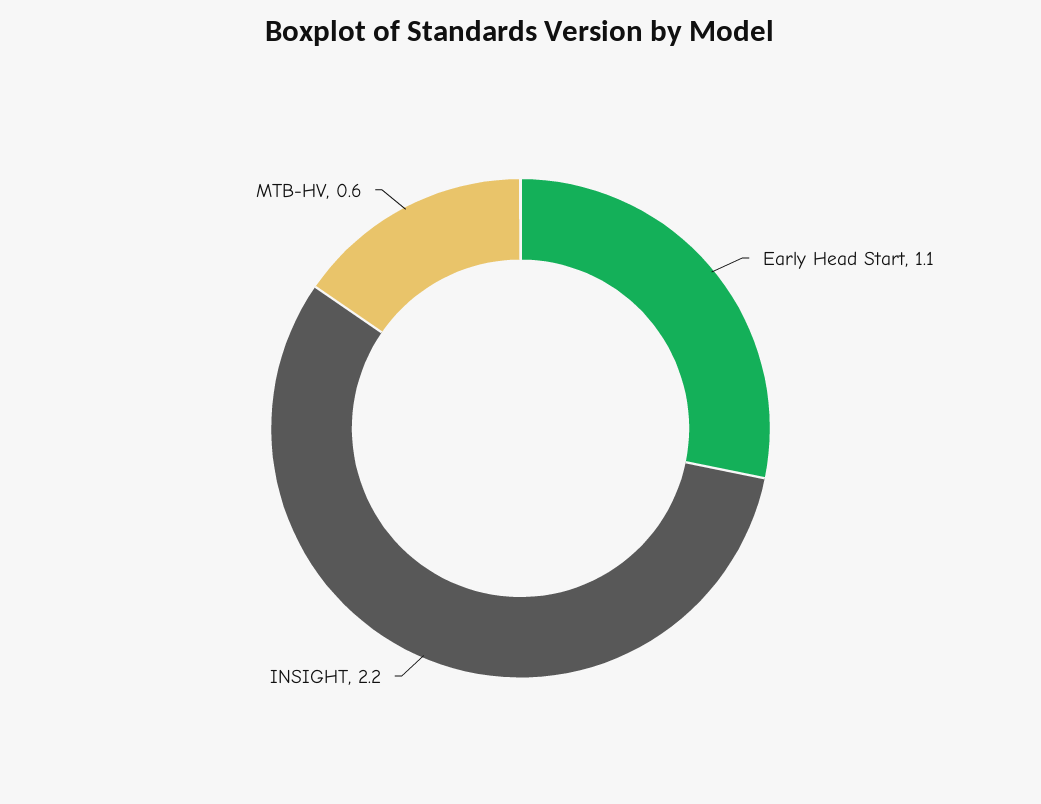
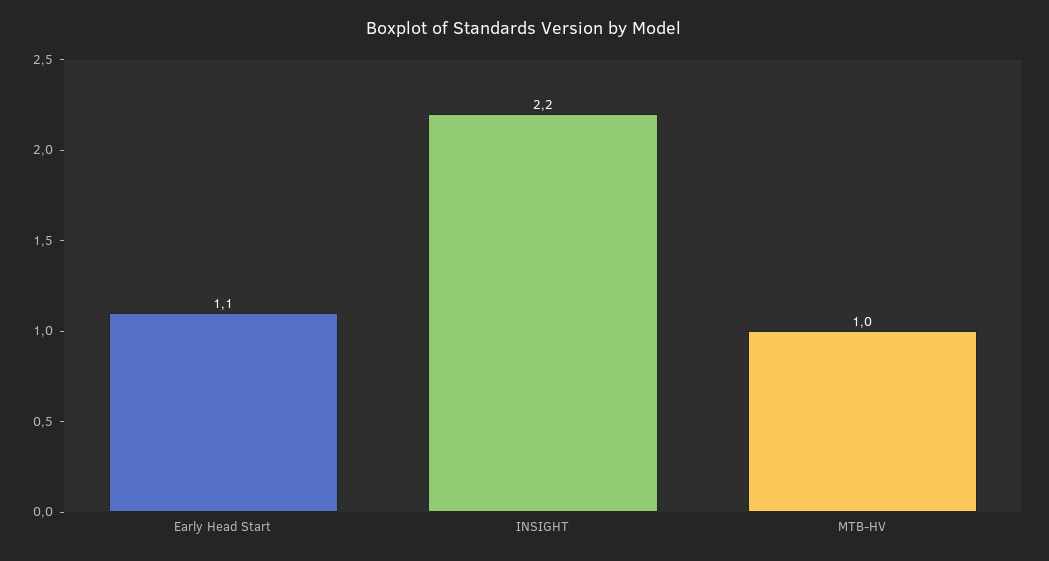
  {
    "Early Head Start": 1.1,
    "INSIGHT": 2.2,
-   "MTB-HV": 0.6
+   "MTB-HV": 1
  }

